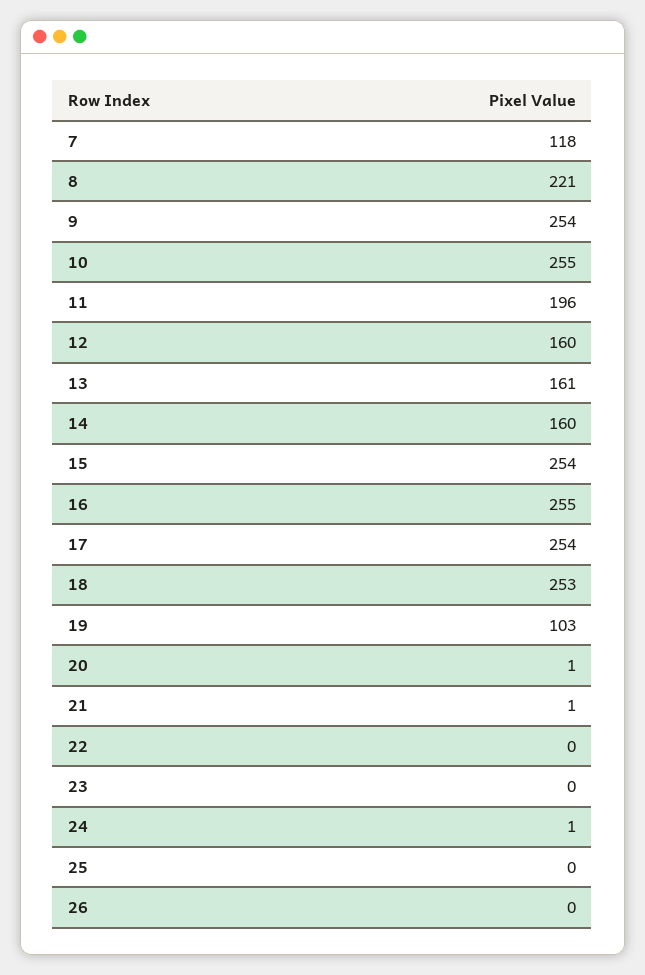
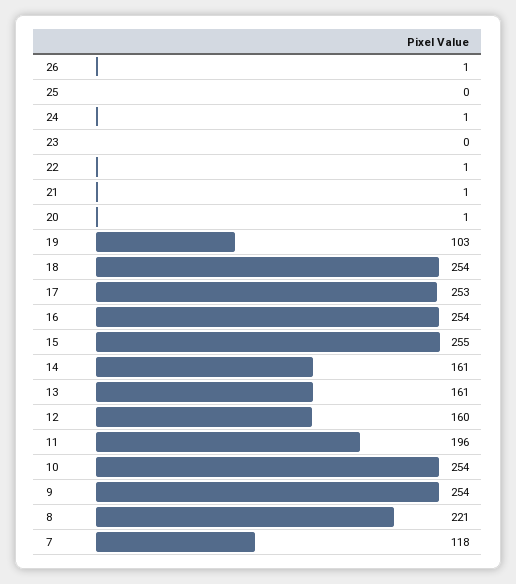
  {
    "7": 118,
    "8": 221,
    "9": 254,
-   "10": 255,
+   "10": 254,
    "11": 196,
    "12": 160,
    "13": 161,
-   "14": 160,
+   "14": 161,
-   "15": 254,
+   "15": 255,
-   "16": 255,
+   "16": 254,
-   "17": 254,
+   "17": 253,
-   "18": 253,
+   "18": 254,
    "19": 103,
    "20": 1,
    "21": 1,
-   "22": 0,
+   "22": 1,
    "23": 0,
    "24": 1,
    "25": 0,
-   "26": 0
+   "26": 1
  }

